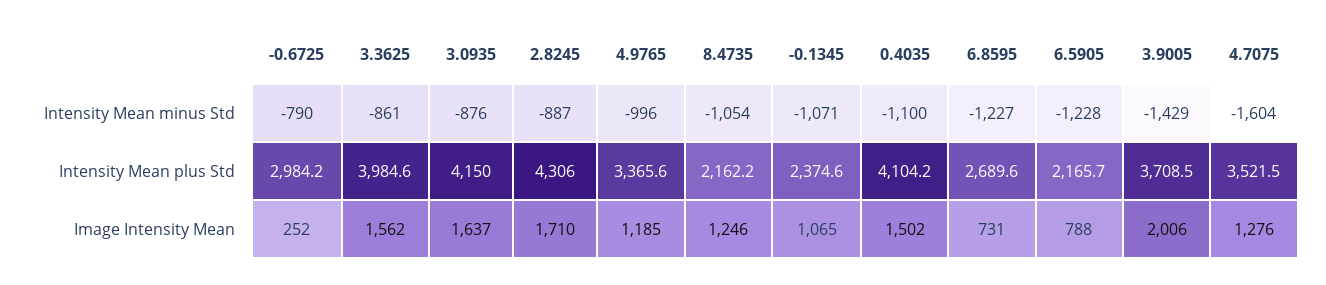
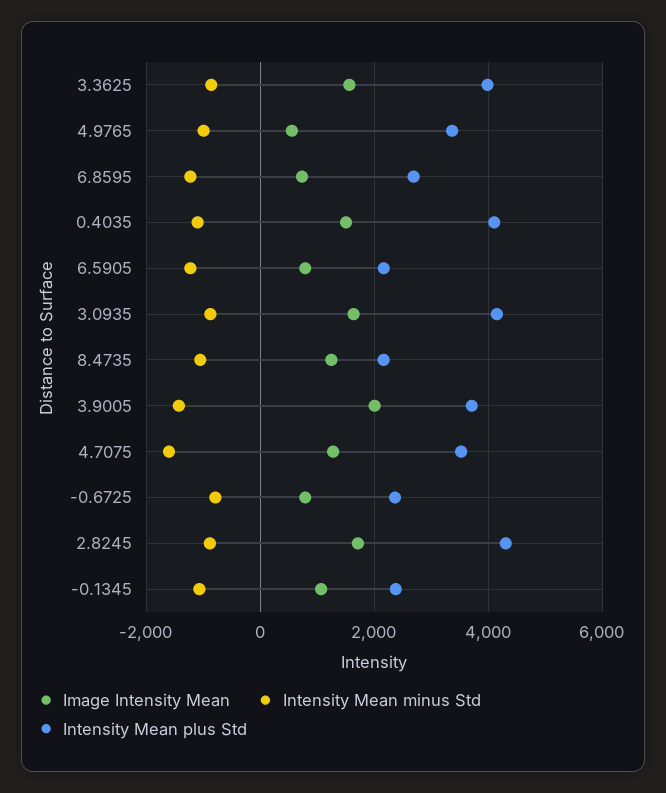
  {
    "Intensity Mean minus Std": {
      "-0.6725": -790,
      "3.3625": -861,
      "3.0935": -876,
      "2.8245": -887,
      "4.9765": -996,
      "8.4735": -1054,
      "-0.1345": -1071,
      "0.4035": -1100,
      "6.8595": -1227,
      "6.5905": -1228,
      "3.9005": -1429,
      "4.7075": -1604
    },
    "Intensity Mean plus Std": {
-     "-0.6725": 2984.2,
+     "-0.6725": 2400,
      "3.3625": 3984.6,
      "3.0935": 4150,
      "2.8245": 4306,
      "4.9765": 3365.6,
      "8.4735": 2162.2,
      "-0.1345": 2374.6,
      "0.4035": 4104.2,
      "6.8595": 2689.6,
      "6.5905": 2165.7,
      "3.9005": 3708.5,
      "4.7075": 3521.5
    },
    "Image Intensity Mean": {
-     "-0.6725": 252,
+     "-0.6725": 800,
      "3.3625": 1562,
      "3.0935": 1637,
      "2.8245": 1710,
-     "4.9765": 1185,
+     "4.9765": 600,
      "8.4735": 1246,
      "-0.1345": 1065,
      "0.4035": 1502,
      "6.8595": 731,
      "6.5905": 788,
      "3.9005": 2006,
      "4.7075": 1276
    }
  }

